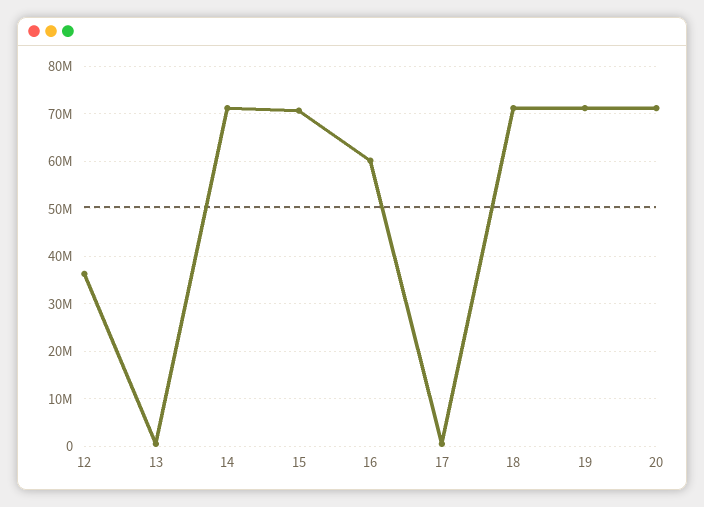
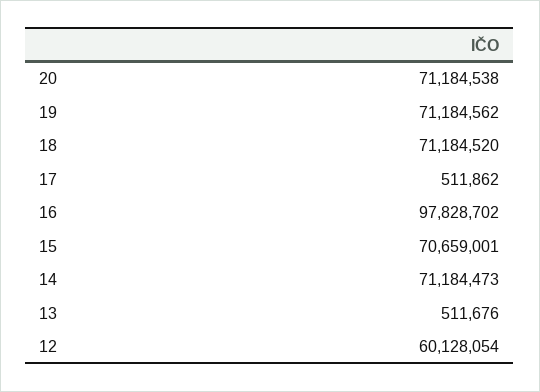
  {
-   "12": 36000000,
+   "12": 60128054,
    "13": 511676,
    "14": 71184473,
    "15": 70659001,
-   "16": 60000000,
+   "16": 97828702,
    "17": 511862,
    "18": 71184520,
    "19": 71184562,
    "20": 71184538
  }

